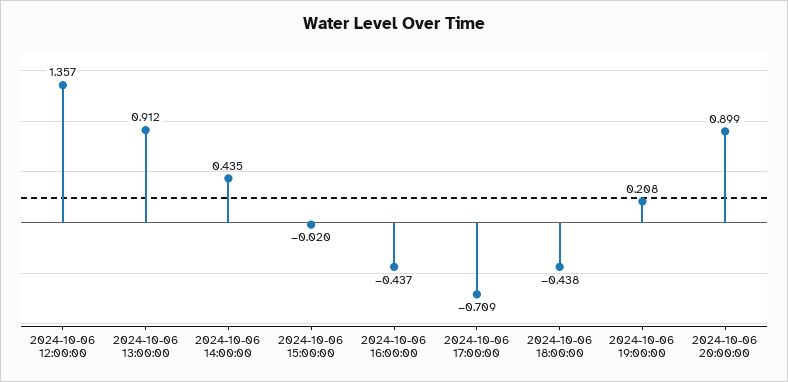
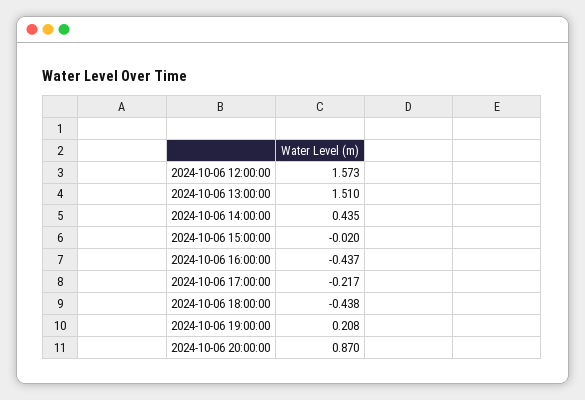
  {
-   "2024-10-06 12:00:00": 1.357,
+   "2024-10-06 12:00:00": 1.573,
-   "2024-10-06 13:00:00": 0.912,
+   "2024-10-06 13:00:00": 1.51,
    "2024-10-06 14:00:00": 0.435,
    "2024-10-06 15:00:00": -0.02,
    "2024-10-06 16:00:00": -0.437,
-   "2024-10-06 17:00:00": -0.709,
+   "2024-10-06 17:00:00": -0.217,
    "2024-10-06 18:00:00": -0.438,
    "2024-10-06 19:00:00": 0.208,
-   "2024-10-06 20:00:00": 0.899
+   "2024-10-06 20:00:00": 0.87
  }

